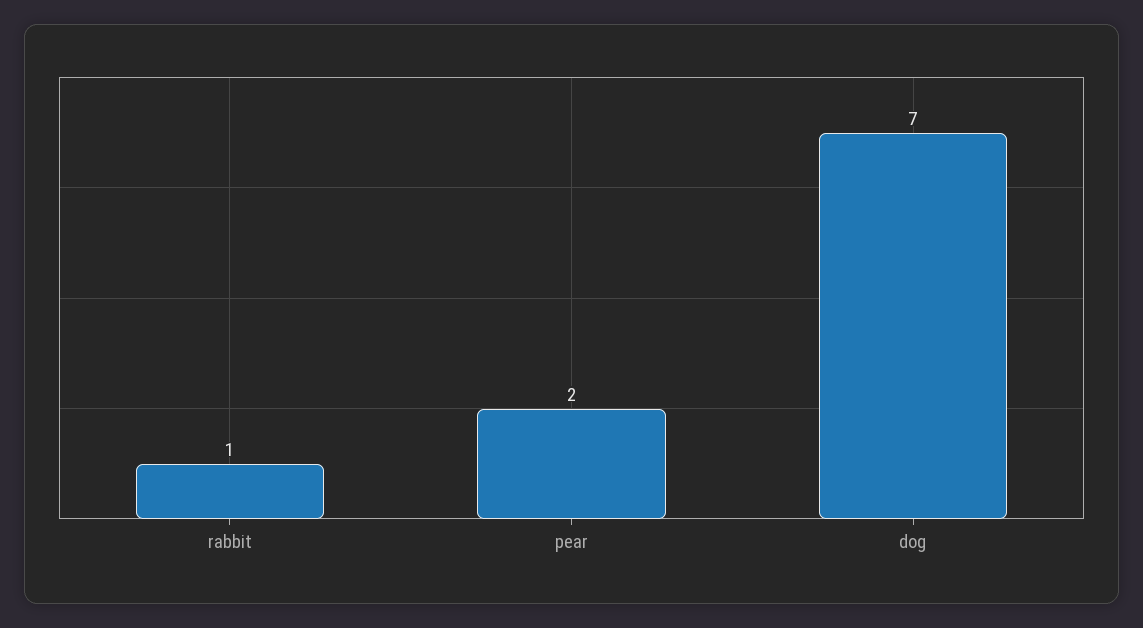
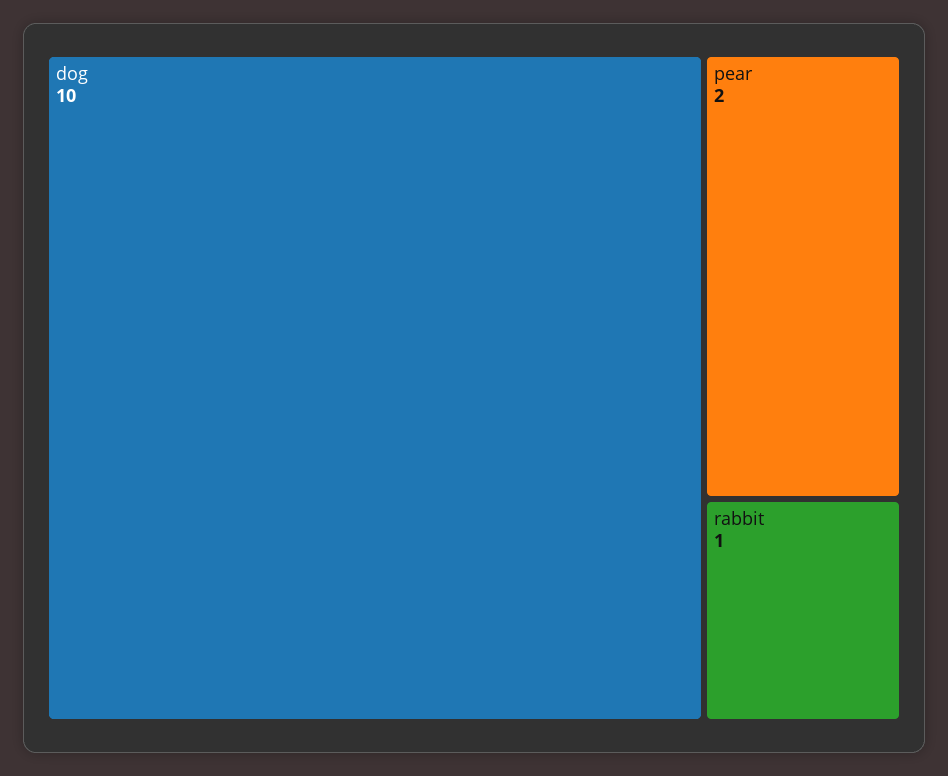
  {
    "rabbit": 1,
    "pear": 2,
-   "dog": 7
+   "dog": 10
  }

